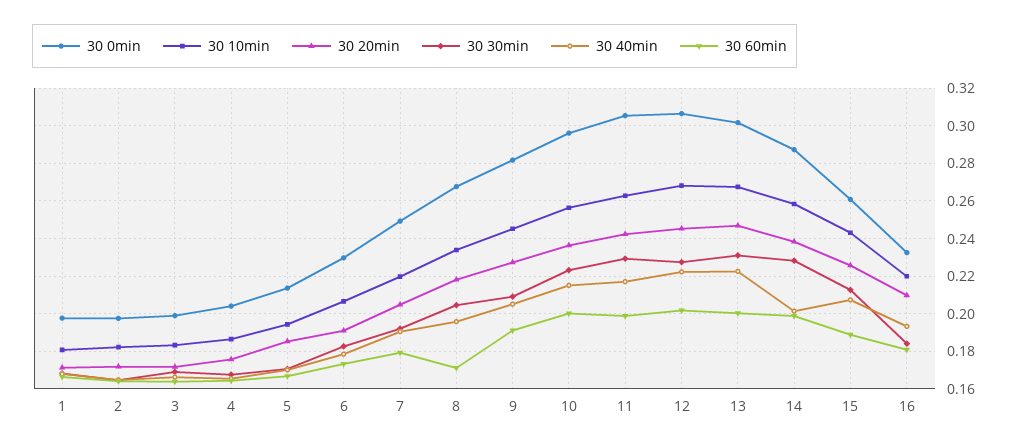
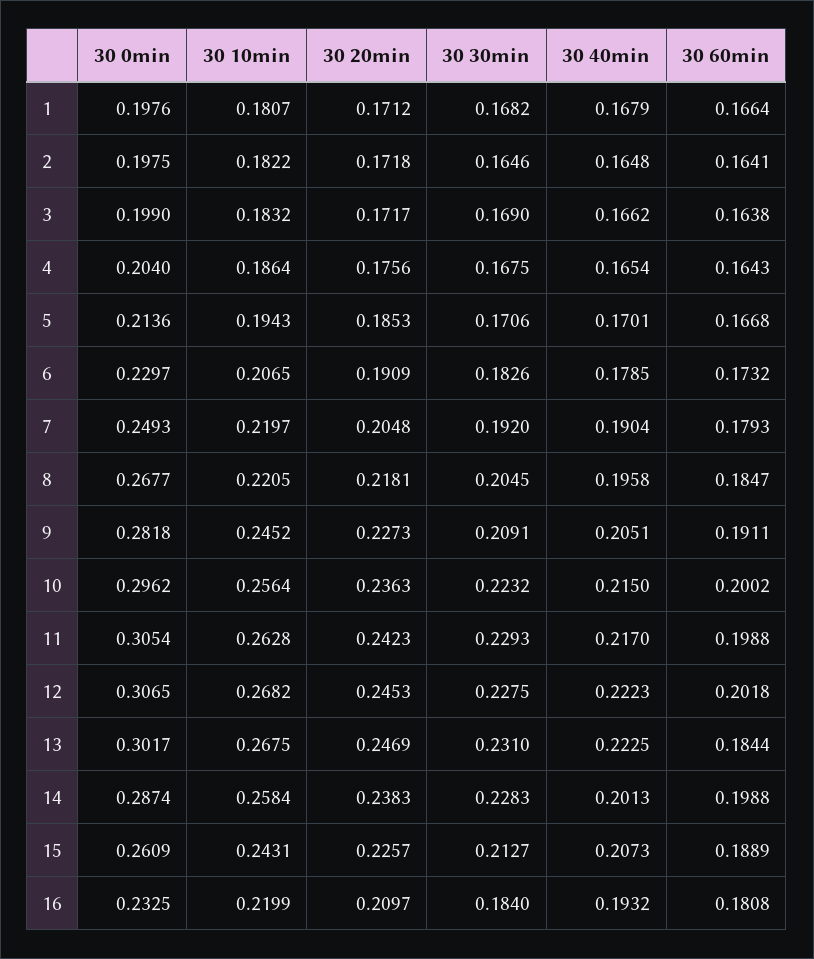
  {
    "30 0min": {
      "1": 0.1976,
      "2": 0.1975,
      "3": 0.199,
      "4": 0.204,
      "5": 0.2136,
      "6": 0.2297,
      "7": 0.2493,
      "8": 0.2677,
      "9": 0.2818,
      "10": 0.2962,
      "11": 0.3054,
      "12": 0.3065,
      "13": 0.3017,
      "14": 0.2874,
      "15": 0.2609,
      "16": 0.2325
    },
    "30 10min": {
      "1": 0.1807,
      "2": 0.1822,
      "3": 0.1832,
      "4": 0.1864,
      "5": 0.1943,
      "6": 0.2065,
      "7": 0.2197,
-     "8": 0.235,
+     "8": 0.2205,
      "9": 0.2452,
      "10": 0.2564,
      "11": 0.2628,
      "12": 0.2682,
      "13": 0.2675,
      "14": 0.2584,
      "15": 0.2431,
      "16": 0.2199
    },
    "30 20min": {
      "1": 0.1712,
      "2": 0.1718,
      "3": 0.1717,
      "4": 0.1756,
      "5": 0.1853,
      "6": 0.1909,
      "7": 0.2048,
      "8": 0.2181,
      "9": 0.2273,
      "10": 0.2363,
      "11": 0.2423,
      "12": 0.2453,
      "13": 0.2469,
      "14": 0.2383,
      "15": 0.2257,
      "16": 0.2097
    },
    "30 30min": {
      "1": 0.1682,
      "2": 0.1646,
      "3": 0.169,
      "4": 0.1675,
      "5": 0.1706,
      "6": 0.1826,
      "7": 0.192,
      "8": 0.2045,
      "9": 0.2091,
      "10": 0.2232,
      "11": 0.2293,
      "12": 0.2275,
      "13": 0.231,
      "14": 0.2283,
      "15": 0.2127,
      "16": 0.184
    },
    "30 40min": {
      "1": 0.1679,
      "2": 0.1648,
      "3": 0.1662,
      "4": 0.1654,
      "5": 0.1701,
      "6": 0.1785,
      "7": 0.1904,
      "8": 0.1958,
      "9": 0.2051,
      "10": 0.215,
      "11": 0.217,
      "12": 0.2223,
      "13": 0.2225,
      "14": 0.2013,
      "15": 0.2073,
      "16": 0.1932
    },
    "30 60min": {
      "1": 0.1664,
      "2": 0.1641,
      "3": 0.1638,
      "4": 0.1643,
      "5": 0.1668,
      "6": 0.1732,
      "7": 0.1793,
-     "8": 0.17,
+     "8": 0.1847,
      "9": 0.1911,
      "10": 0.2002,
      "11": 0.1988,
      "12": 0.2018,
-     "13": 0.2,
+     "13": 0.1844,
      "14": 0.1988,
      "15": 0.1889,
      "16": 0.1808
    }
  }

